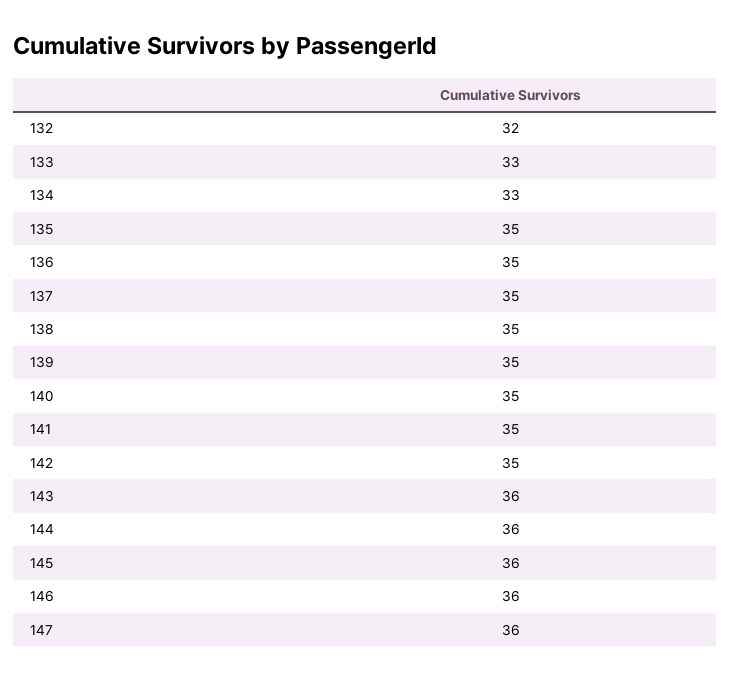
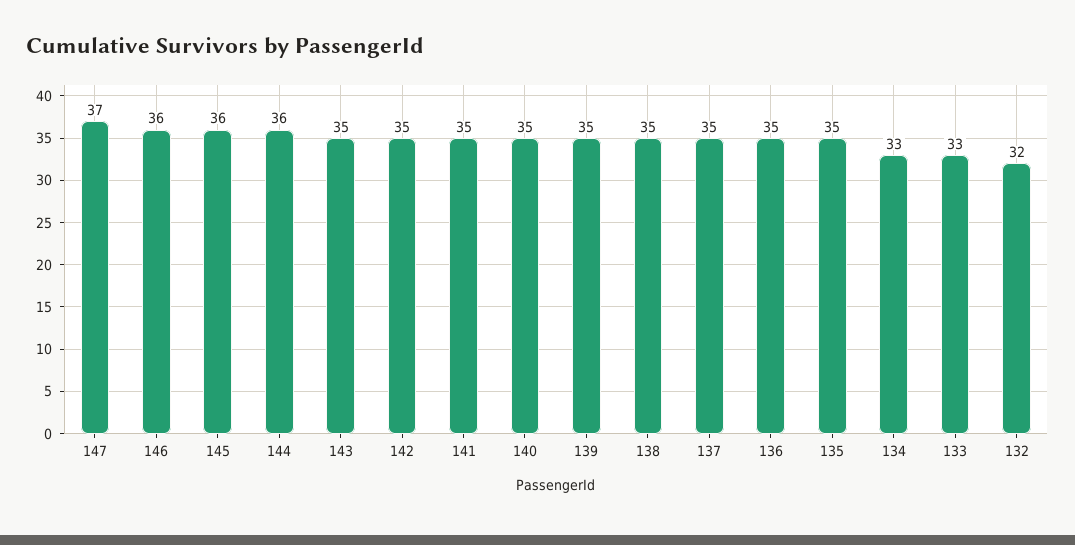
  {
    "132": 32,
    "133": 33,
    "134": 33,
    "135": 35,
    "136": 35,
    "137": 35,
    "138": 35,
    "139": 35,
    "140": 35,
    "141": 35,
    "142": 35,
-   "143": 36,
+   "143": 35,
    "144": 36,
    "145": 36,
    "146": 36,
-   "147": 36
+   "147": 37
  }

